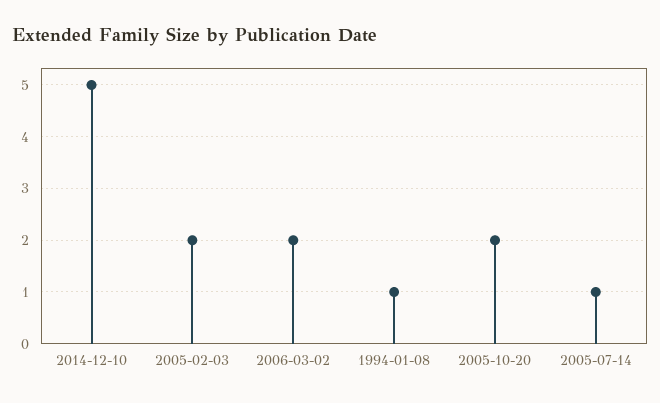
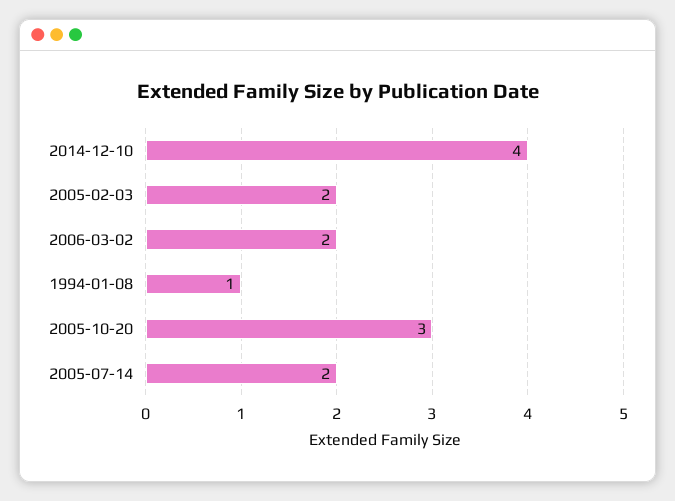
  {
-   "2014-12-10": 5,
+   "2014-12-10": 4,
    "2005-02-03": 2,
    "2006-03-02": 2,
    "1994-01-08": 1,
-   "2005-10-20": 2,
+   "2005-10-20": 3,
-   "2005-07-14": 1
+   "2005-07-14": 2
  }

